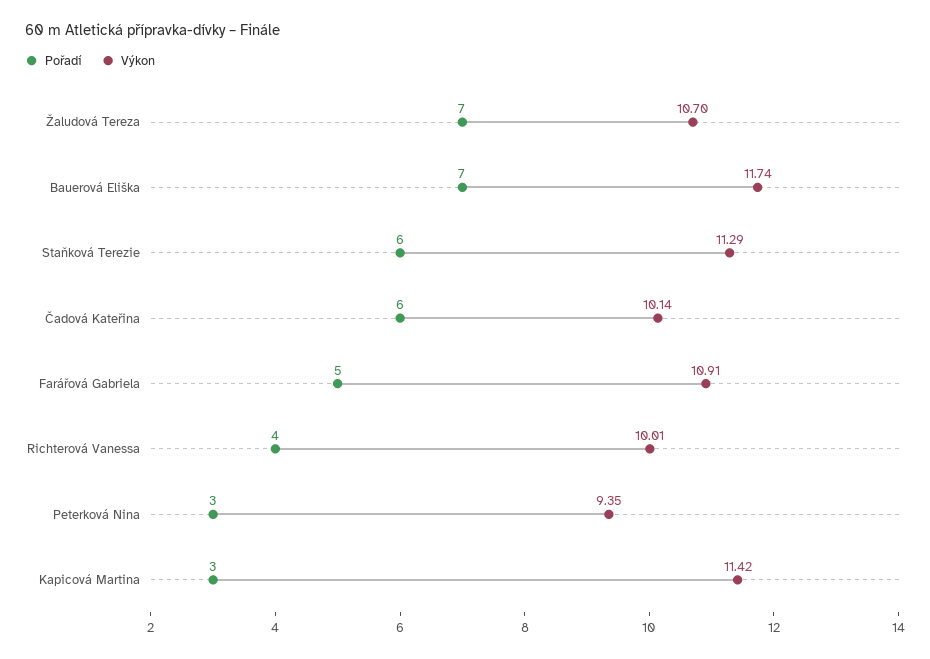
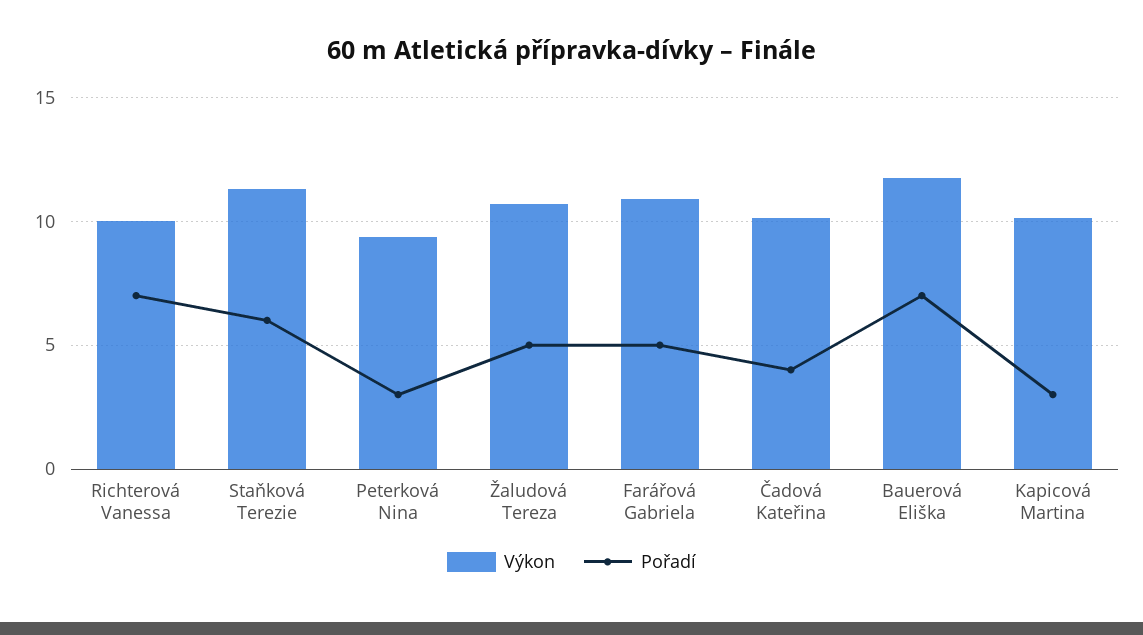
  {
    "Pořadí": {
-     "Žaludová Tereza": 7,
+     "Žaludová Tereza": 5,
      "Bauerová Eliška": 7,
      "Staňková Terezie": 6,
-     "Čadová Kateřina": 6,
+     "Čadová Kateřina": 4,
      "Farářová Gabriela": 5,
-     "Richterová Vanessa": 4,
+     "Richterová Vanessa": 7,
      "Peterková Nina": 3,
      "Kapicová Martina": 3
    },
    "Výkon": {
      "Žaludová Tereza": 10.7,
      "Bauerová Eliška": 11.74,
      "Staňková Terezie": 11.29,
      "Čadová Kateřina": 10.14,
      "Farářová Gabriela": 10.91,
      "Richterová Vanessa": 10.01,
      "Peterková Nina": 9.35,
-     "Kapicová Martina": 11.42
+     "Kapicová Martina": 10
    }
  }

